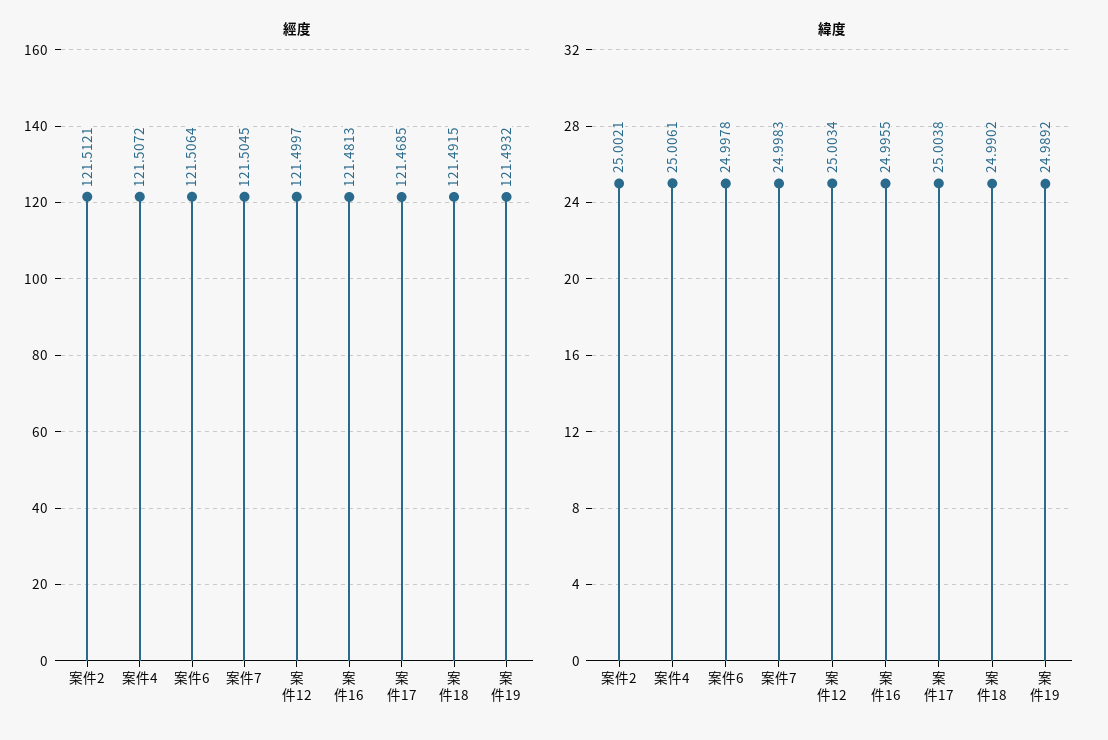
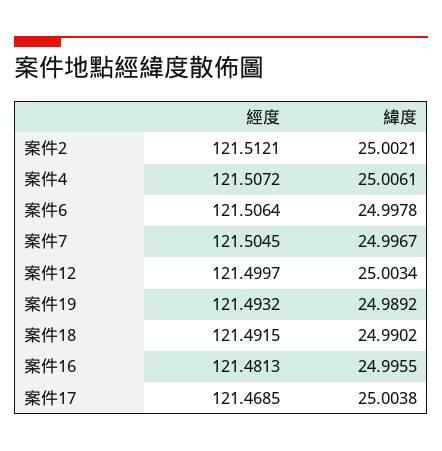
  {
    "經度": {
      "案件2": 121.5121,
      "案件4": 121.5072,
      "案件6": 121.5064,
      "案件7": 121.5045,
      "案件12": 121.4997,
      "案件16": 121.4813,
      "案件17": 121.4685,
      "案件18": 121.4915,
      "案件19": 121.4932
    },
    "緯度": {
      "案件2": 25.0021,
      "案件4": 25.0061,
      "案件6": 24.9978,
-     "案件7": 24.9983,
+     "案件7": 24.9967,
      "案件12": 25.0034,
      "案件16": 24.9955,
      "案件17": 25.0038,
      "案件18": 24.9902,
      "案件19": 24.9892
    }
  }

